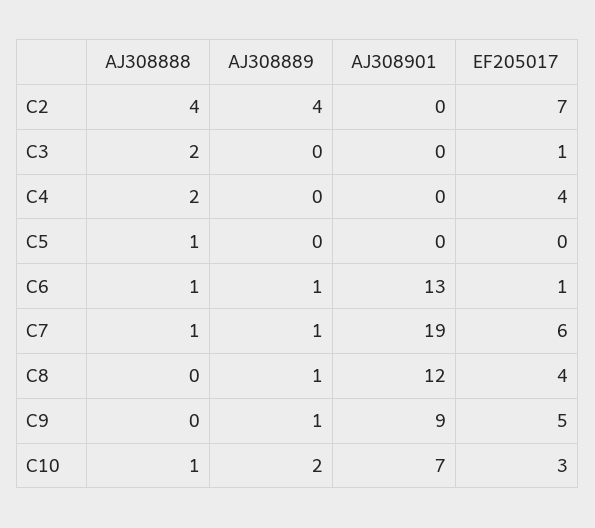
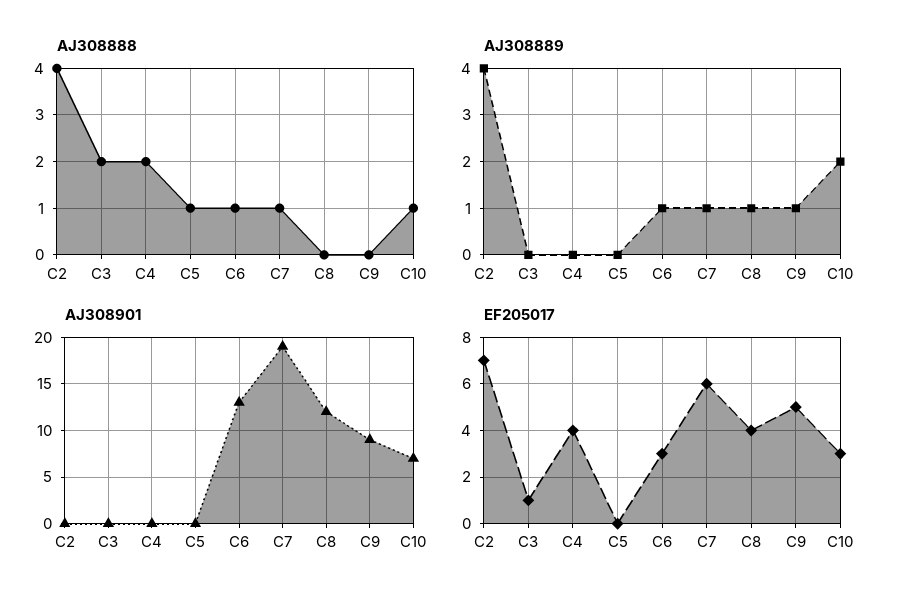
  {
    "AJ308888": {
      "C2": 4,
      "C3": 2,
      "C4": 2,
      "C5": 1,
      "C6": 1,
      "C7": 1,
      "C8": 0,
      "C9": 0,
      "C10": 1
    },
    "AJ308889": {
      "C2": 4,
      "C3": 0,
      "C4": 0,
      "C5": 0,
      "C6": 1,
      "C7": 1,
      "C8": 1,
      "C9": 1,
      "C10": 2
    },
    "AJ308901": {
      "C2": 0,
      "C3": 0,
      "C4": 0,
      "C5": 0,
      "C6": 13,
      "C7": 19,
      "C8": 12,
      "C9": 9,
      "C10": 7
    },
    "EF205017": {
      "C2": 7,
      "C3": 1,
      "C4": 4,
      "C5": 0,
-     "C6": 1,
+     "C6": 3,
      "C7": 6,
      "C8": 4,
      "C9": 5,
      "C10": 3
    }
  }

